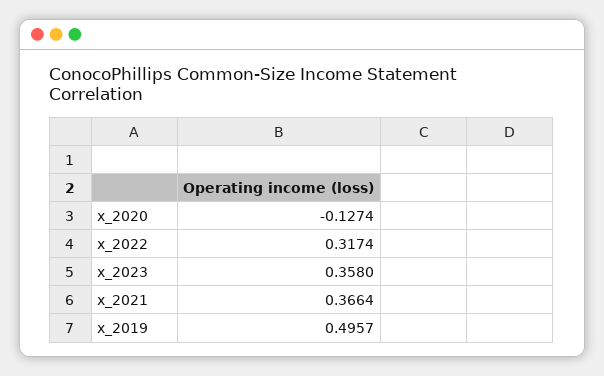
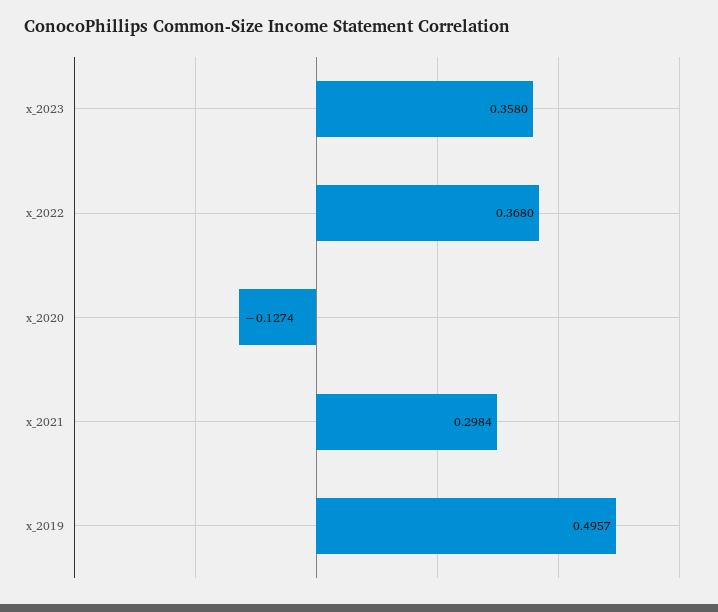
  {
    "x_2020": -0.1274,
-   "x_2022": 0.3174,
+   "x_2022": 0.368,
    "x_2023": 0.358,
-   "x_2021": 0.3664,
+   "x_2021": 0.2984,
    "x_2019": 0.4957
  }

